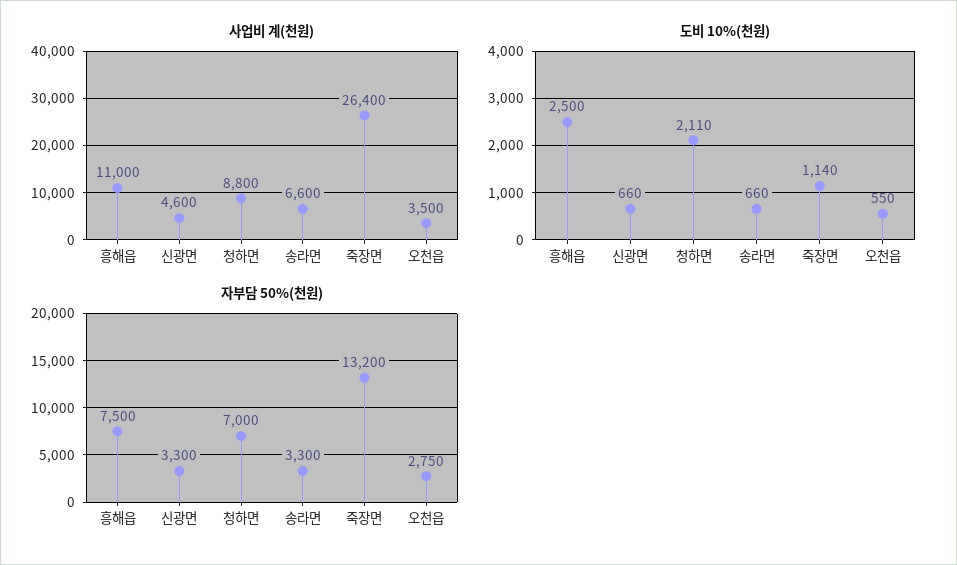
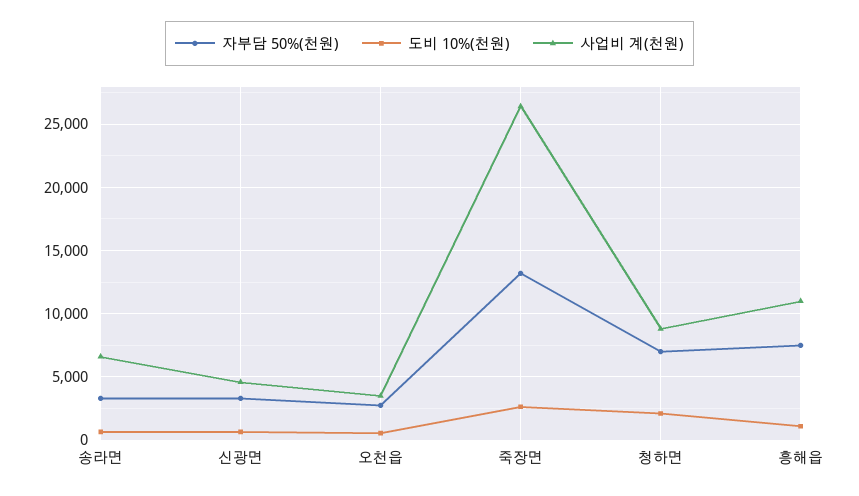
  {
    "사업비 계(천원)": {
      "흥해읍": 11000,
      "신광면": 4600,
      "청하면": 8800,
      "송라면": 6600,
      "죽장면": 26400,
      "오천읍": 3500
    },
    "도비 10%(천원)": {
-     "흥해읍": 2500,
+     "흥해읍": 1000,
      "신광면": 660,
      "청하면": 2110,
      "송라면": 660,
-     "죽장면": 1140,
+     "죽장면": 2500,
      "오천읍": 550
    },
    "자부담 50%(천원)": {
      "흥해읍": 7500,
      "신광면": 3300,
      "청하면": 7000,
      "송라면": 3300,
      "죽장면": 13200,
      "오천읍": 2750
    }
  }

